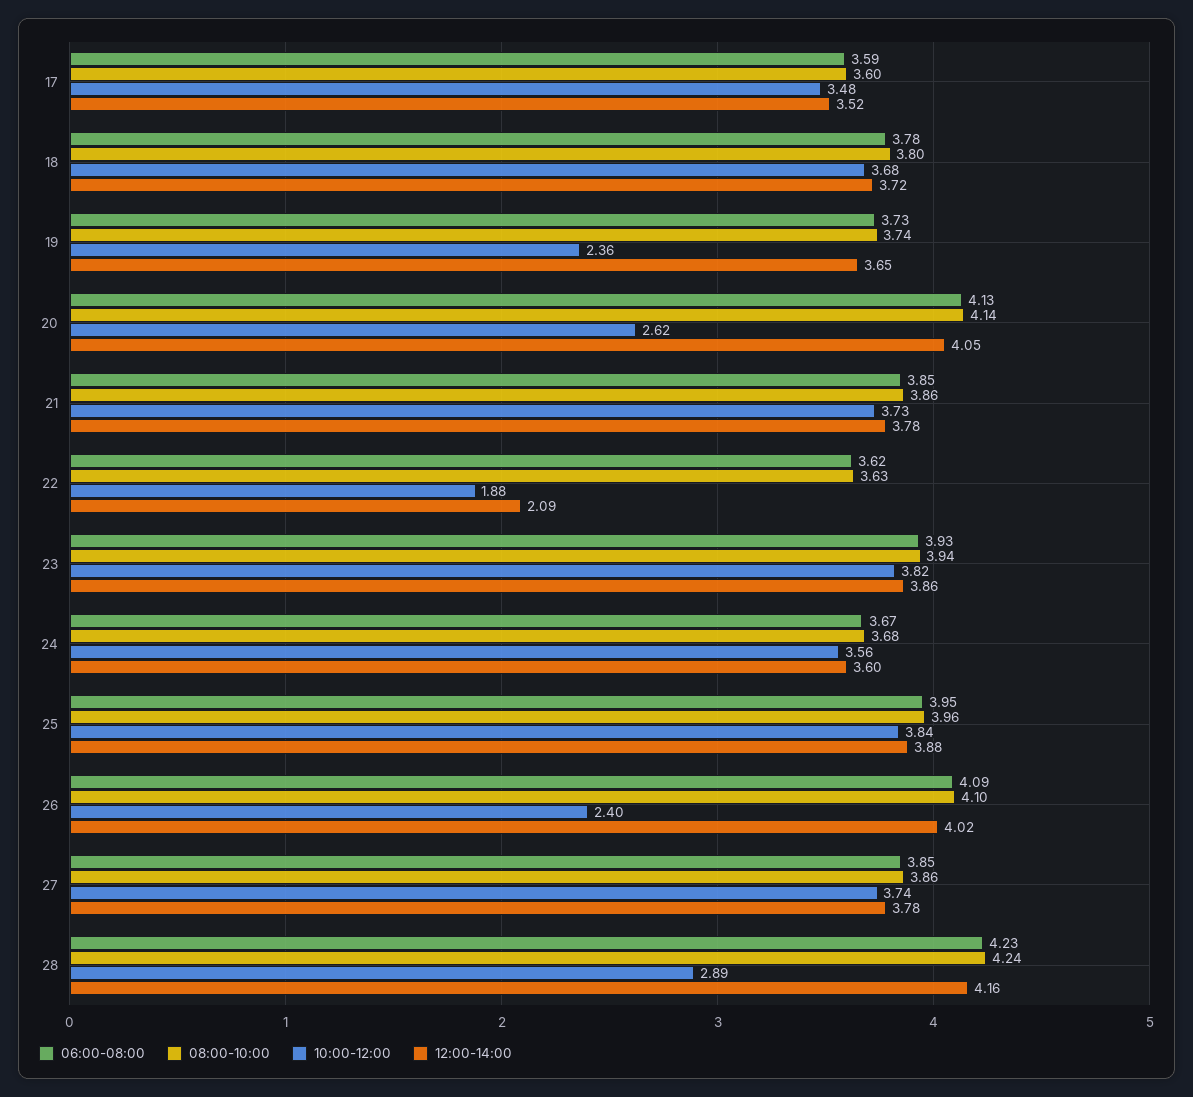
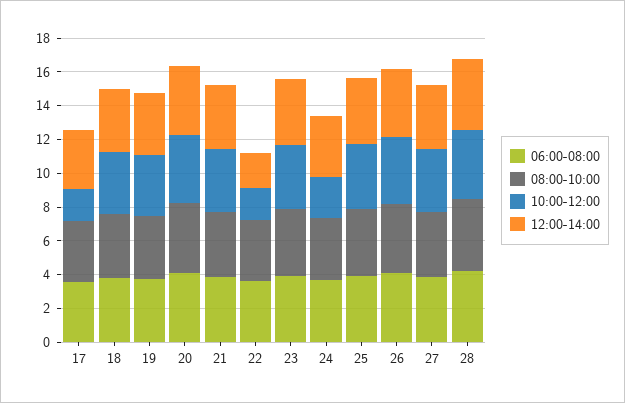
  {
    "06:00-08:00": {
      "17": 3.59,
      "18": 3.78,
      "19": 3.73,
      "20": 4.13,
      "21": 3.85,
      "22": 3.62,
      "23": 3.93,
      "24": 3.67,
      "25": 3.95,
      "26": 4.09,
      "27": 3.85,
      "28": 4.23
    },
    "08:00-10:00": {
      "17": 3.6,
      "18": 3.8,
      "19": 3.74,
      "20": 4.14,
      "21": 3.86,
      "22": 3.63,
      "23": 3.94,
      "24": 3.68,
      "25": 3.96,
      "26": 4.1,
      "27": 3.86,
      "28": 4.24
    },
    "10:00-12:00": {
-     "17": 3.48,
+     "17": 2,
      "18": 3.68,
-     "19": 2.36,
+     "19": 3.5,
-     "20": 2.62,
+     "20": 4,
      "21": 3.73,
      "22": 1.88,
      "23": 3.82,
-     "24": 3.56,
+     "24": 2.5,
      "25": 3.84,
-     "26": 2.4,
+     "26": 4,
      "27": 3.74,
-     "28": 2.89
+     "28": 4
    },
    "12:00-14:00": {
      "17": 3.52,
      "18": 3.72,
      "19": 3.65,
      "20": 4.05,
      "21": 3.78,
      "22": 2.09,
      "23": 3.86,
      "24": 3.6,
      "25": 3.88,
      "26": 4.02,
      "27": 3.78,
      "28": 4.16
    }
  }

